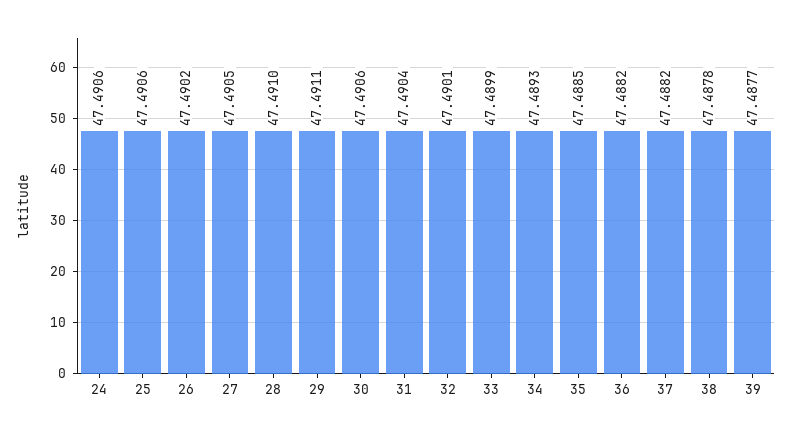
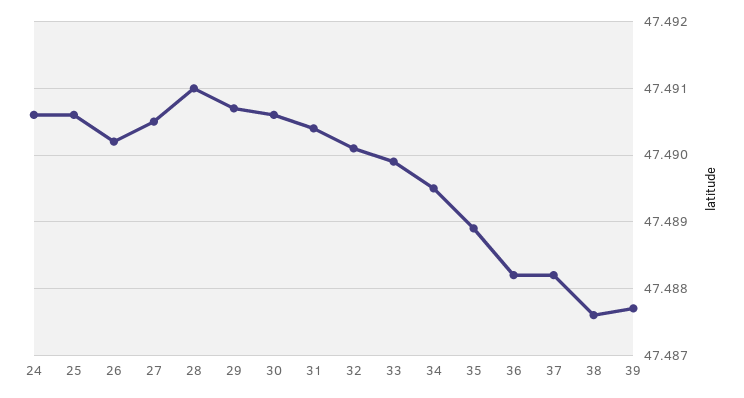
  {
    "24": 47.4906,
    "25": 47.4906,
    "26": 47.4902,
    "27": 47.4905,
    "28": 47.491,
-   "29": 47.4911,
+   "29": 47.4907,
    "30": 47.4906,
    "31": 47.4904,
    "32": 47.4901,
    "33": 47.4899,
-   "34": 47.4893,
+   "34": 47.4895,
-   "35": 47.4885,
+   "35": 47.4889,
    "36": 47.4882,
    "37": 47.4882,
-   "38": 47.4878,
+   "38": 47.4876,
    "39": 47.4877
  }

